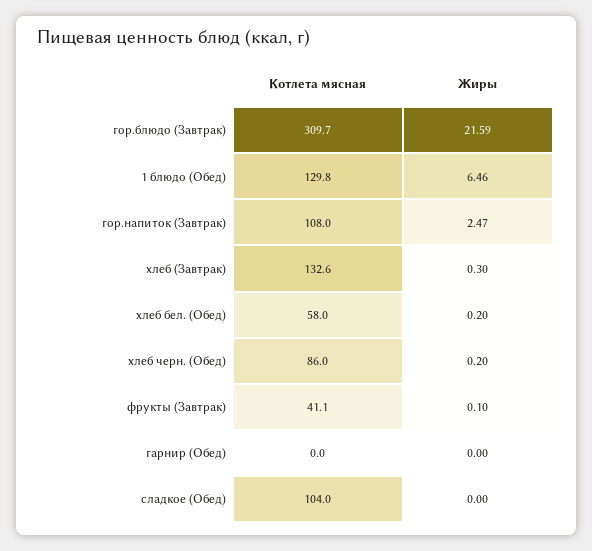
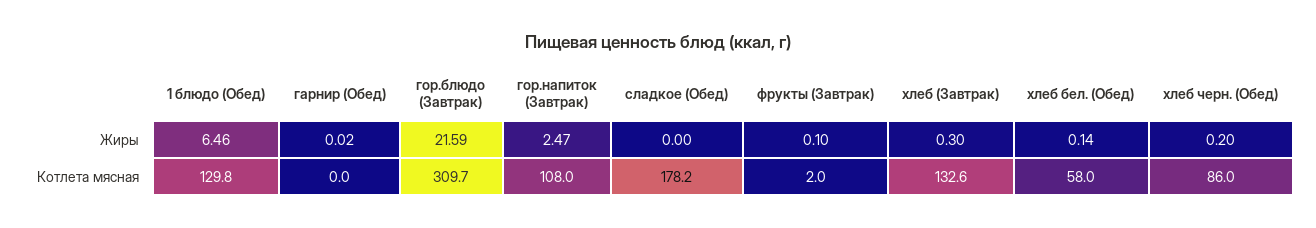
  {
    "Котлета мясная": {
      "гор.блюдо (Завтрак)": 309.7,
      "1 блюдо (Обед)": 129.8,
      "гор.напиток (Завтрак)": 108,
      "хлеб (Завтрак)": 132.6,
      "хлеб бел. (Обед)": 58,
      "хлеб черн. (Обед)": 86,
-     "фрукты (Завтрак)": 41.1,
+     "фрукты (Завтрак)": 2,
      "гарнир (Обед)": 0,
-     "сладкое (Обед)": 104
+     "сладкое (Обед)": 178.2
    },
    "Жиры": {
      "гор.блюдо (Завтрак)": 21.59,
      "1 блюдо (Обед)": 6.46,
      "гор.напиток (Завтрак)": 2.47,
      "хлеб (Завтрак)": 0.3,
-     "хлеб бел. (Обед)": 0.2,
+     "хлеб бел. (Обед)": 0.14,
      "хлеб черн. (Обед)": 0.2,
      "фрукты (Завтрак)": 0.1,
-     "гарнир (Обед)": 0,
+     "гарнир (Обед)": 0.02,
      "сладкое (Обед)": 0
    }
  }

